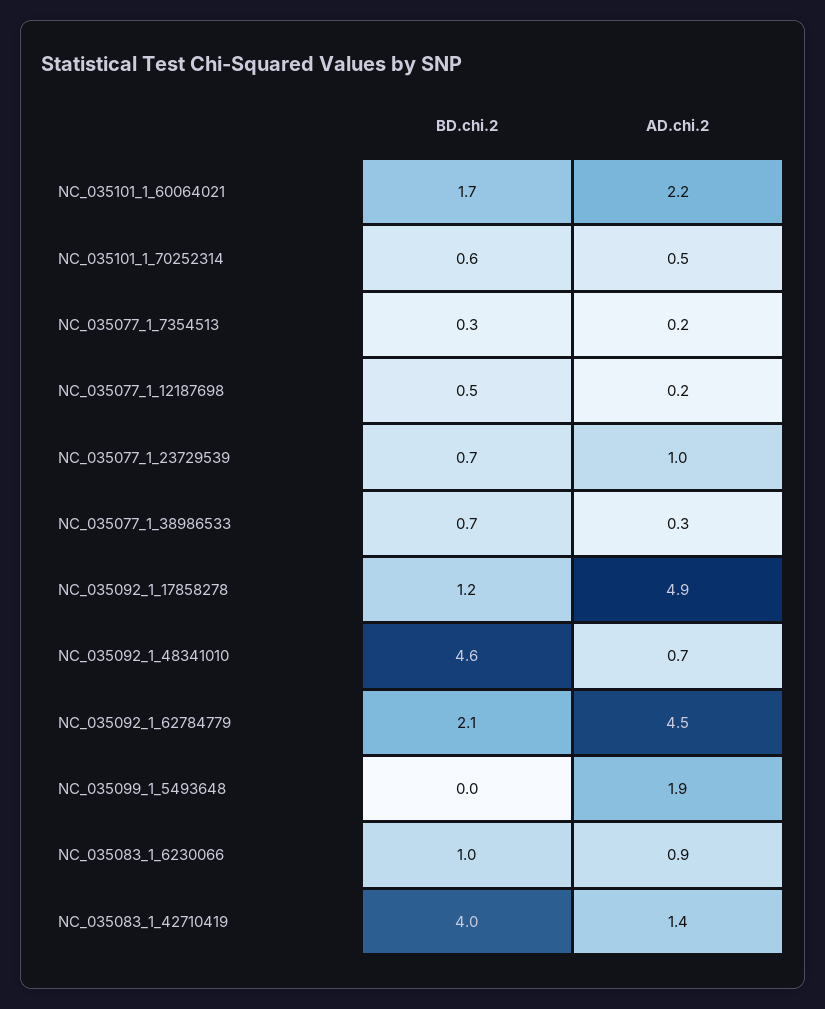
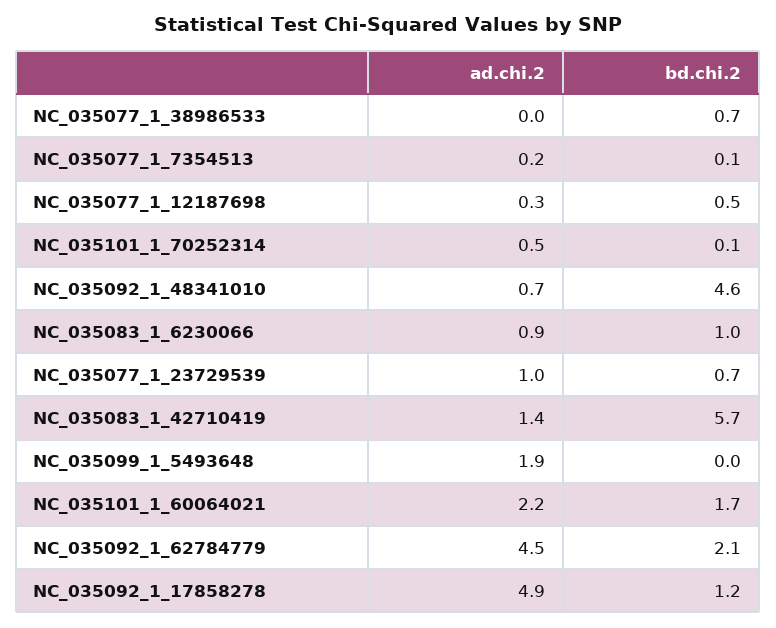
  {
    "BD.chi.2": {
      "NC_035101_1_60064021": 1.7,
-     "NC_035101_1_70252314": 0.6,
+     "NC_035101_1_70252314": 0.1,
-     "NC_035077_1_7354513": 0.3,
+     "NC_035077_1_7354513": 0.1,
      "NC_035077_1_12187698": 0.5,
      "NC_035077_1_23729539": 0.7,
      "NC_035077_1_38986533": 0.7,
      "NC_035092_1_17858278": 1.2,
      "NC_035092_1_48341010": 4.6,
      "NC_035092_1_62784779": 2.1,
      "NC_035099_1_5493648": 0,
      "NC_035083_1_6230066": 1,
-     "NC_035083_1_42710419": 4
+     "NC_035083_1_42710419": 5.7
    },
    "AD.chi.2": {
      "NC_035101_1_60064021": 2.2,
      "NC_035101_1_70252314": 0.5,
      "NC_035077_1_7354513": 0.2,
-     "NC_035077_1_12187698": 0.2,
+     "NC_035077_1_12187698": 0.3,
      "NC_035077_1_23729539": 1,
-     "NC_035077_1_38986533": 0.3,
+     "NC_035077_1_38986533": 0,
      "NC_035092_1_17858278": 4.9,
      "NC_035092_1_48341010": 0.7,
      "NC_035092_1_62784779": 4.5,
      "NC_035099_1_5493648": 1.9,
      "NC_035083_1_6230066": 0.9,
      "NC_035083_1_42710419": 1.4
    }
  }

